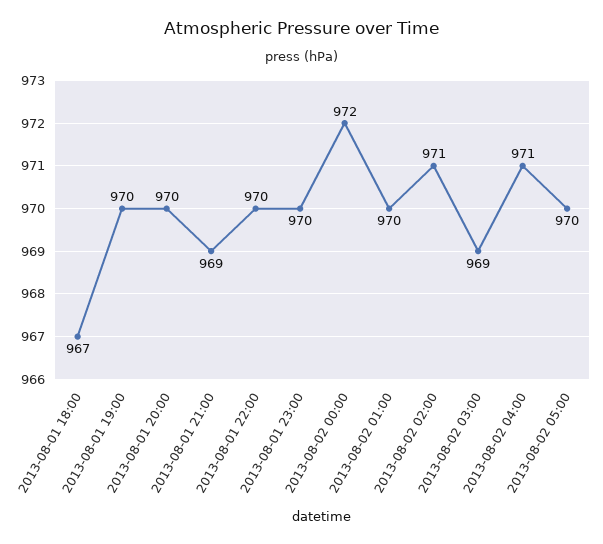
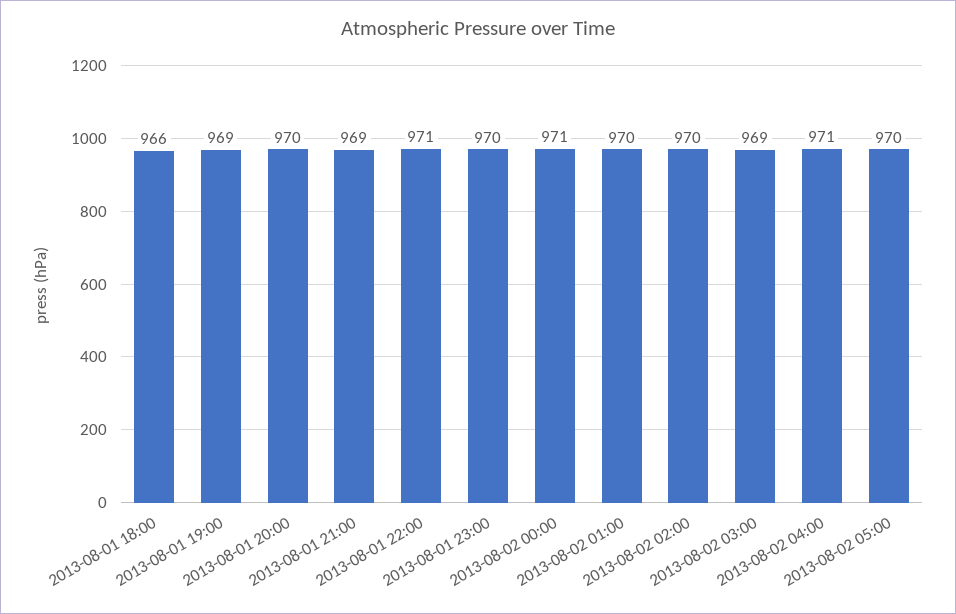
  {
-   "2013-08-01 18:00": 967,
+   "2013-08-01 18:00": 966,
-   "2013-08-01 19:00": 970,
+   "2013-08-01 19:00": 969,
    "2013-08-01 20:00": 970,
    "2013-08-01 21:00": 969,
-   "2013-08-01 22:00": 970,
+   "2013-08-01 22:00": 971,
    "2013-08-01 23:00": 970,
-   "2013-08-02 00:00": 972,
+   "2013-08-02 00:00": 971,
    "2013-08-02 01:00": 970,
-   "2013-08-02 02:00": 971,
+   "2013-08-02 02:00": 970,
    "2013-08-02 03:00": 969,
    "2013-08-02 04:00": 971,
    "2013-08-02 05:00": 970
  }

